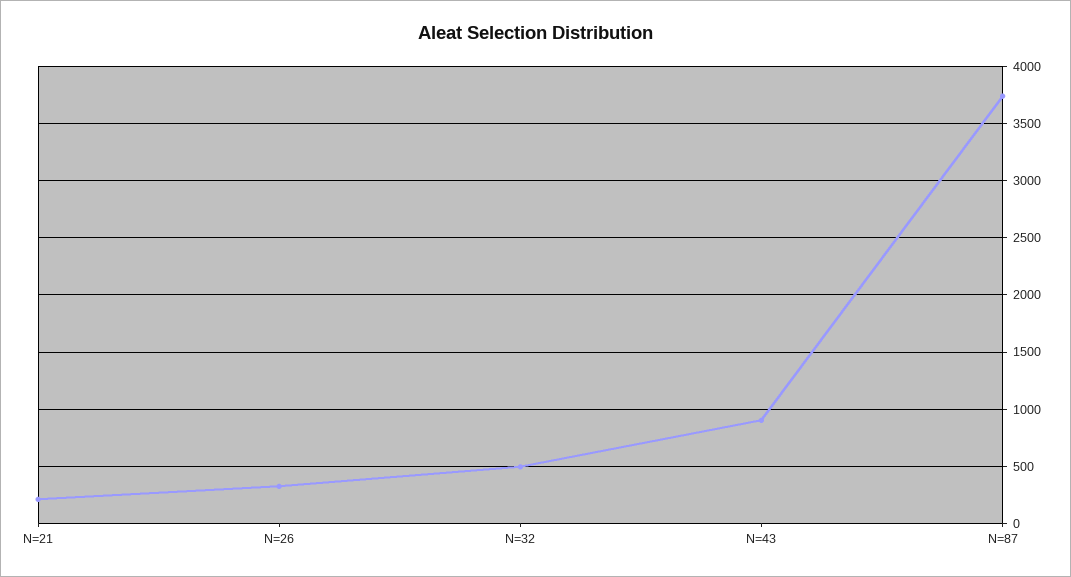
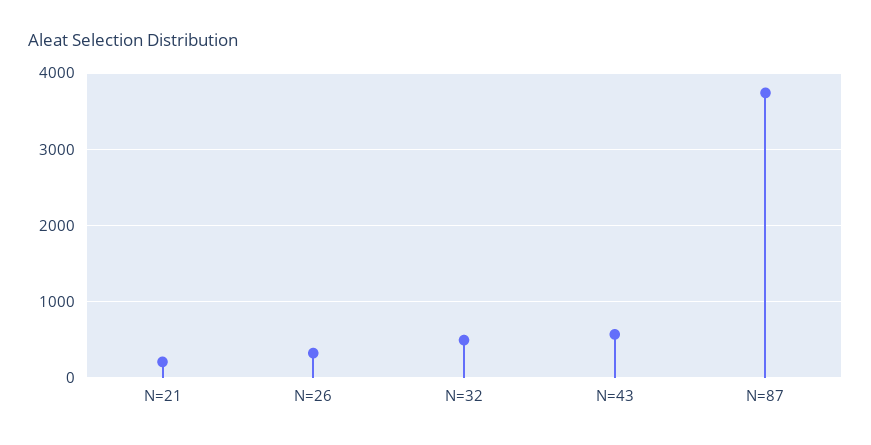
  {
    "N=21": 200,
    "N=26": 300,
    "N=32": 500,
-   "N=43": 900,
+   "N=43": 600,
    "N=87": 3700
  }

